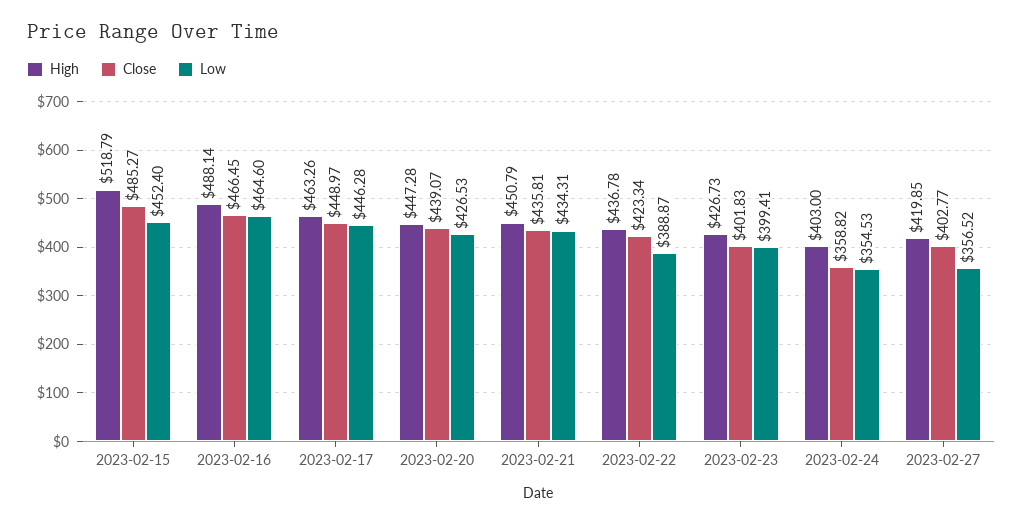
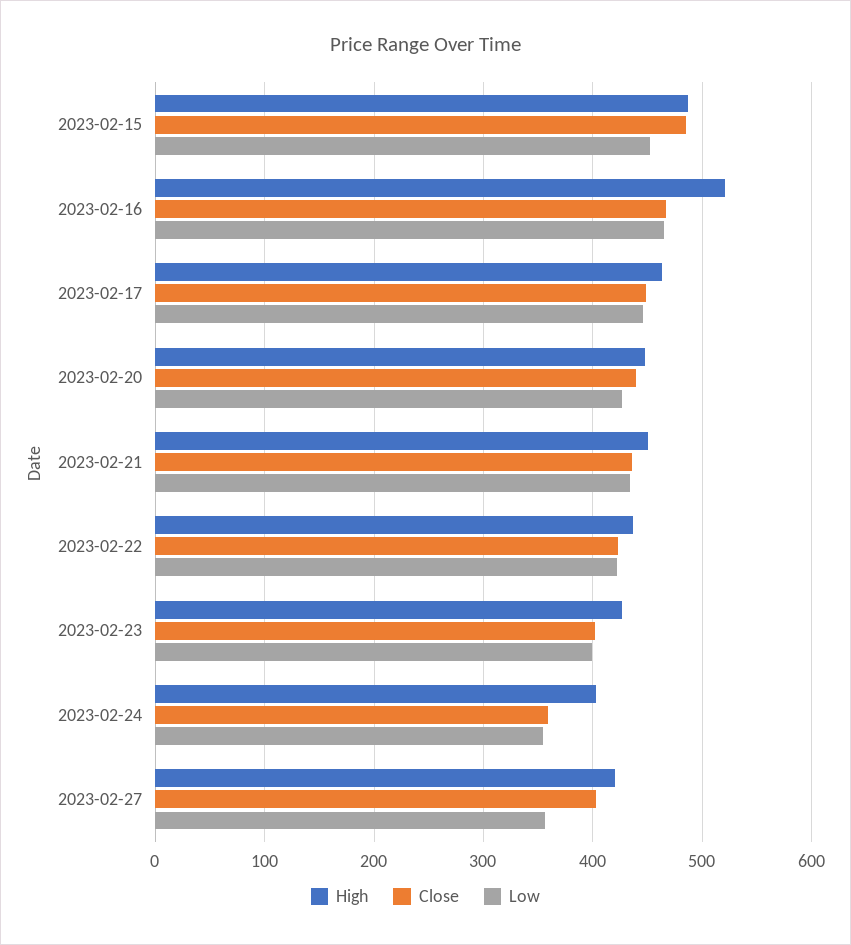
  {
    "High": {
-     "2023-02-15": 518.79,
+     "2023-02-15": 490,
-     "2023-02-16": 488.14,
+     "2023-02-16": 520,
      "2023-02-17": 463.26,
      "2023-02-20": 447.28,
      "2023-02-21": 450.79,
      "2023-02-22": 436.78,
      "2023-02-23": 426.73,
      "2023-02-24": 403,
      "2023-02-27": 419.85
    },
    "Close": {
      "2023-02-15": 485.27,
      "2023-02-16": 466.45,
      "2023-02-17": 448.97,
      "2023-02-20": 439.07,
      "2023-02-21": 435.81,
      "2023-02-22": 423.34,
      "2023-02-23": 401.83,
      "2023-02-24": 358.82,
      "2023-02-27": 402.77
    },
    "Low": {
      "2023-02-15": 452.4,
      "2023-02-16": 464.6,
      "2023-02-17": 446.28,
      "2023-02-20": 426.53,
      "2023-02-21": 434.31,
-     "2023-02-22": 388.87,
+     "2023-02-22": 420,
      "2023-02-23": 399.41,
      "2023-02-24": 354.53,
      "2023-02-27": 356.52
    }
  }

